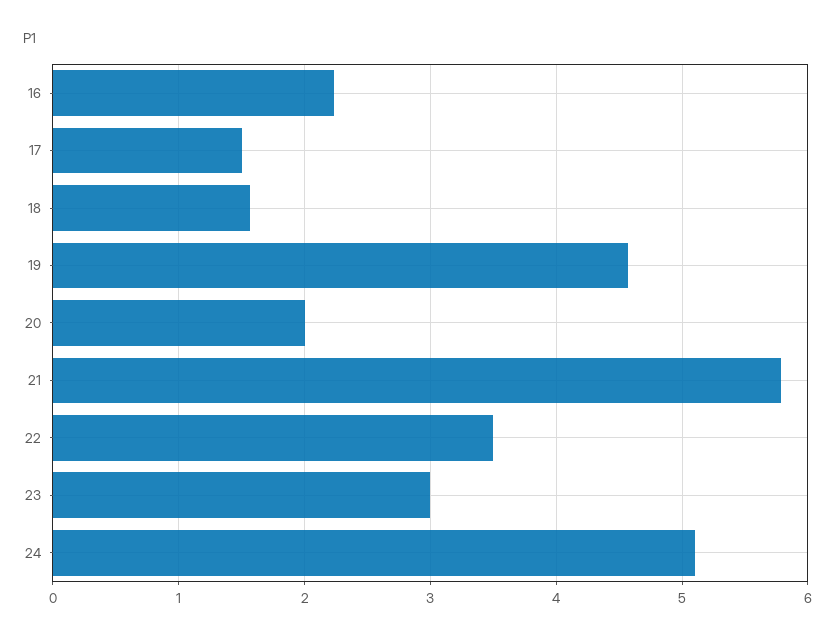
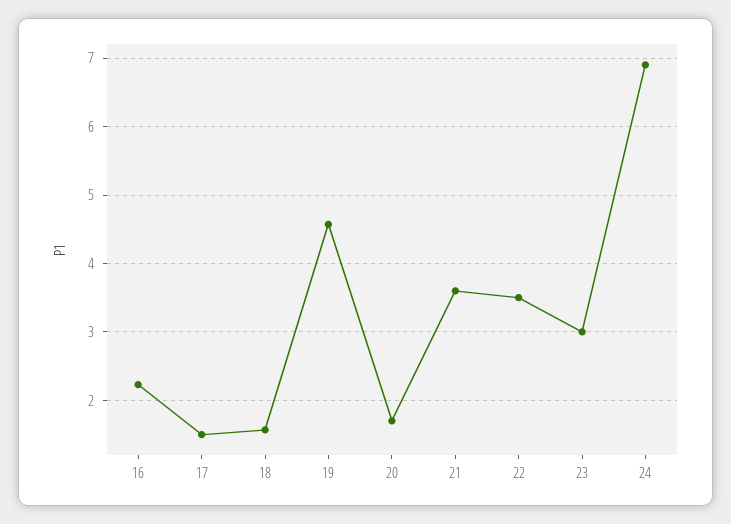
  {
    "16": 2.2,
    "17": 1.5,
    "18": 1.6,
    "19": 4.6,
-   "20": 2,
+   "20": 1.7,
-   "21": 5.8,
+   "21": 3.6,
    "22": 3.5,
    "23": 3,
-   "24": 5.1
+   "24": 6.9
  }

